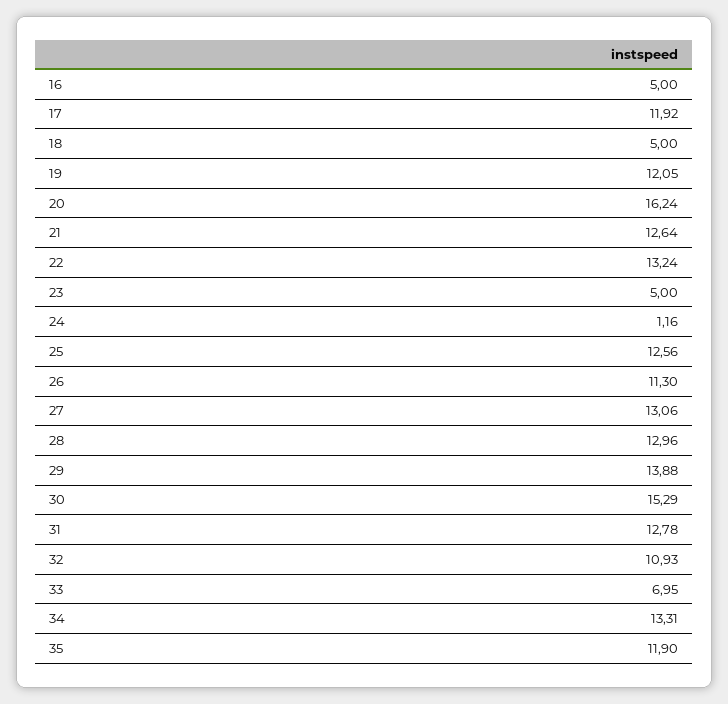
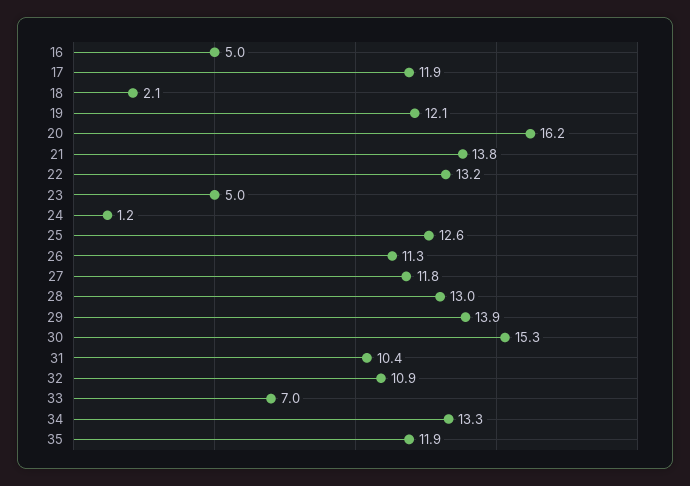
  {
    "16": 5,
    "17": 11.92,
-   "18": 5,
+   "18": 2.1,
    "19": 12.05,
    "20": 16.24,
-   "21": 12.64,
+   "21": 13.8,
    "22": 13.24,
    "23": 5,
    "24": 1.16,
    "25": 12.56,
    "26": 11.3,
-   "27": 13.06,
+   "27": 11.8,
    "28": 12.96,
    "29": 13.88,
    "30": 15.29,
-   "31": 12.78,
+   "31": 10.4,
    "32": 10.93,
    "33": 6.95,
    "34": 13.31,
    "35": 11.9
  }

